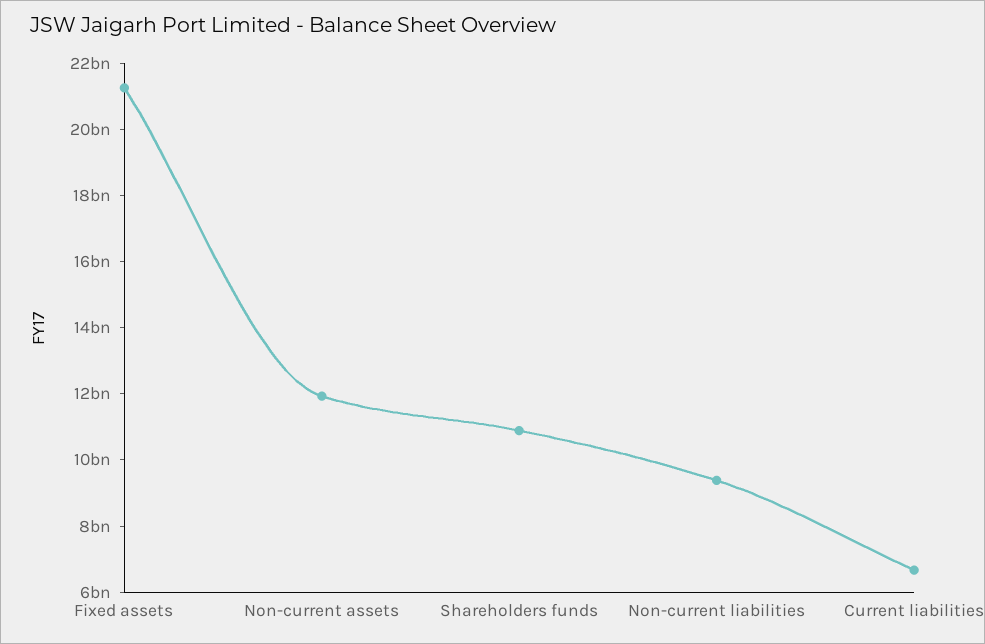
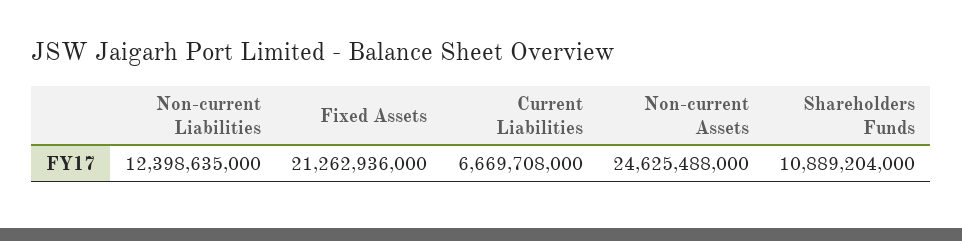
  {
    "Fixed assets": 21262936000,
-   "Non-current assets": 12000000000,
+   "Non-current assets": 24625488000,
    "Shareholders funds": 10889204000,
-   "Non-current liabilities": 9500000000,
+   "Non-current liabilities": 12398635000,
    "Current liabilities": 6669708000
  }

